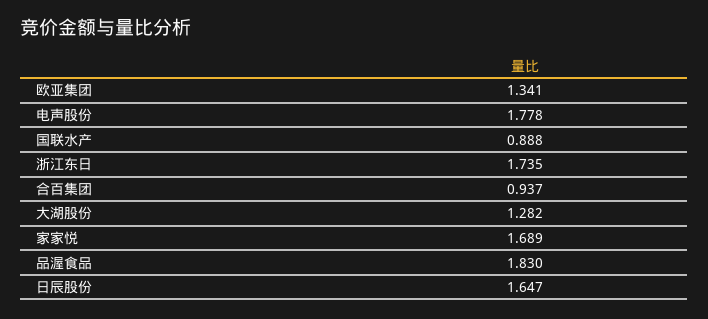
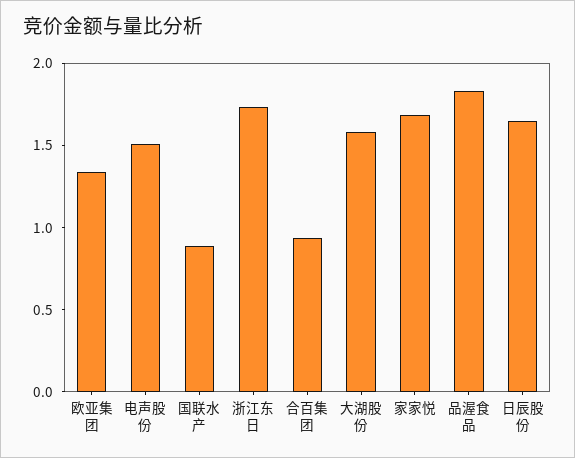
  {
    "欧亚集团": 1.341,
-   "电声股份": 1.778,
+   "电声股份": 1.5,
    "国联水产": 0.888,
    "浙江东日": 1.735,
    "合百集团": 0.937,
-   "大湖股份": 1.282,
+   "大湖股份": 1.6,
    "家家悦": 1.689,
    "品渥食品": 1.83,
    "日辰股份": 1.647
  }

